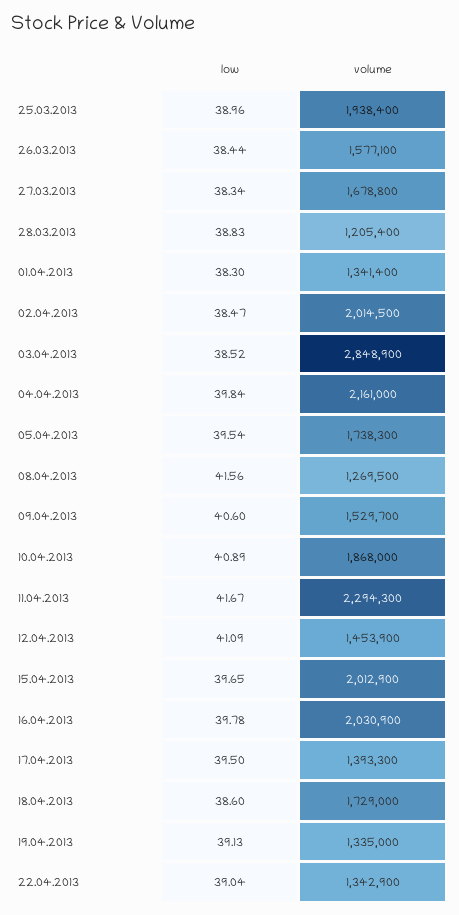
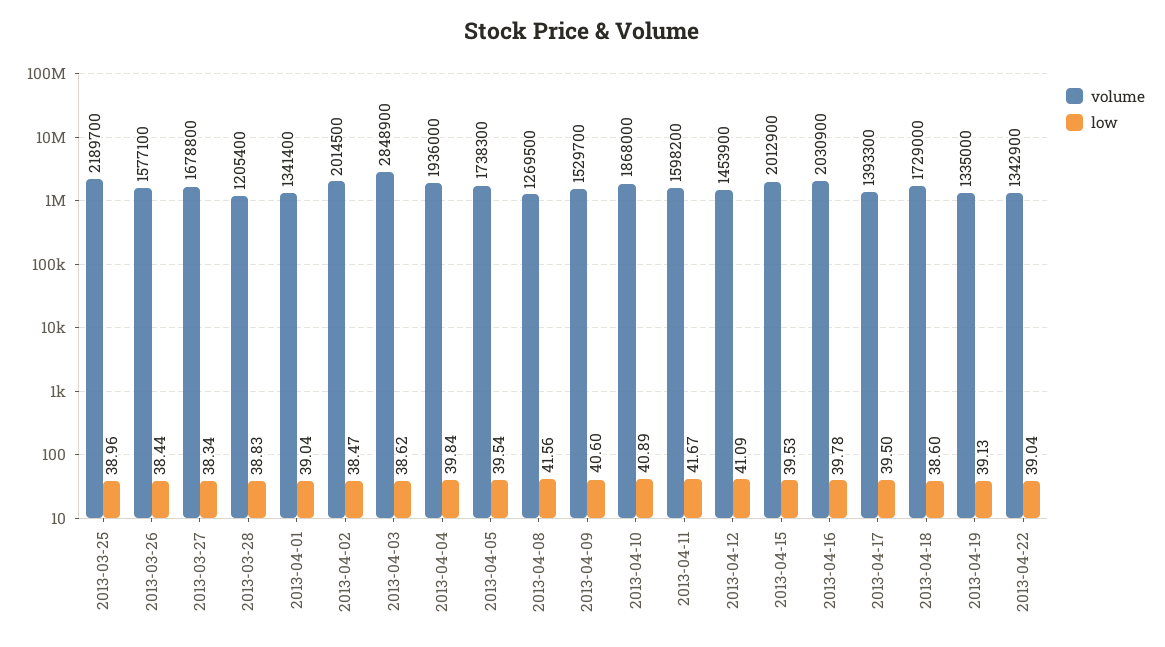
  {
    "low": {
      "25.03.2013": 38.96,
      "26.03.2013": 38.44,
      "27.03.2013": 38.34,
      "28.03.2013": 38.83,
-     "01.04.2013": 38.3,
+     "01.04.2013": 39.04,
      "02.04.2013": 38.47,
-     "03.04.2013": 38.52,
+     "03.04.2013": 38.62,
      "04.04.2013": 39.84,
      "05.04.2013": 39.54,
      "08.04.2013": 41.56,
      "09.04.2013": 40.6,
      "10.04.2013": 40.89,
      "11.04.2013": 41.67,
      "12.04.2013": 41.09,
-     "15.04.2013": 39.65,
+     "15.04.2013": 39.53,
      "16.04.2013": 39.78,
      "17.04.2013": 39.5,
      "18.04.2013": 38.6,
      "19.04.2013": 39.13,
      "22.04.2013": 39.04
    },
    "volume": {
-     "25.03.2013": 1938400,
+     "25.03.2013": 2189700,
      "26.03.2013": 1577100,
      "27.03.2013": 1678800,
      "28.03.2013": 1205400,
      "01.04.2013": 1341400,
      "02.04.2013": 2014500,
      "03.04.2013": 2848900,
-     "04.04.2013": 2161000,
+     "04.04.2013": 1936000,
      "05.04.2013": 1738300,
      "08.04.2013": 1269500,
      "09.04.2013": 1529700,
      "10.04.2013": 1868000,
-     "11.04.2013": 2294300,
+     "11.04.2013": 1598200,
      "12.04.2013": 1453900,
      "15.04.2013": 2012900,
      "16.04.2013": 2030900,
      "17.04.2013": 1393300,
      "18.04.2013": 1729000,
      "19.04.2013": 1335000,
      "22.04.2013": 1342900
    }
  }

